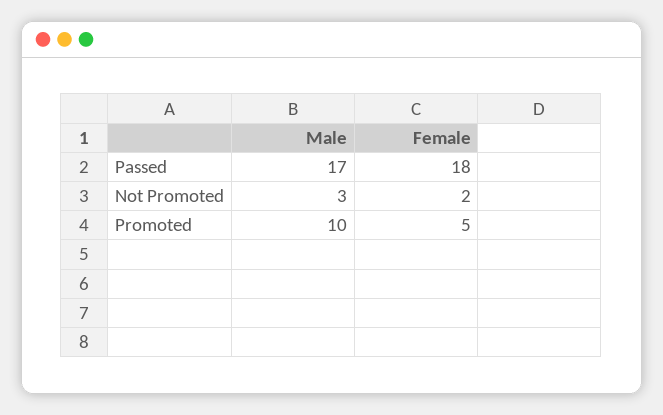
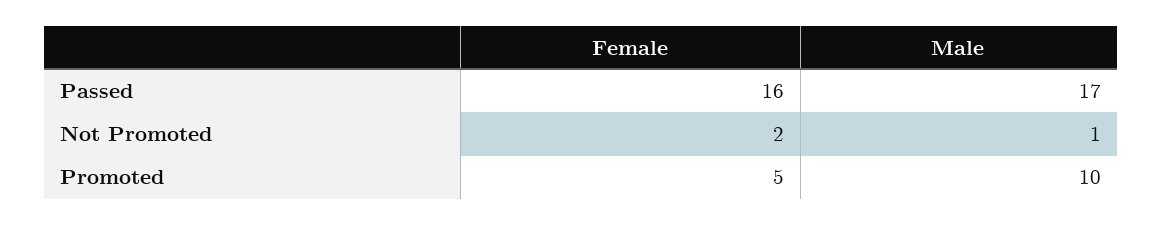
  {
    "Male": {
      "Passed": 17,
-     "Not Promoted": 3,
+     "Not Promoted": 1,
      "Promoted": 10
    },
    "Female": {
-     "Passed": 18,
+     "Passed": 16,
      "Not Promoted": 2,
      "Promoted": 5
    }
  }

